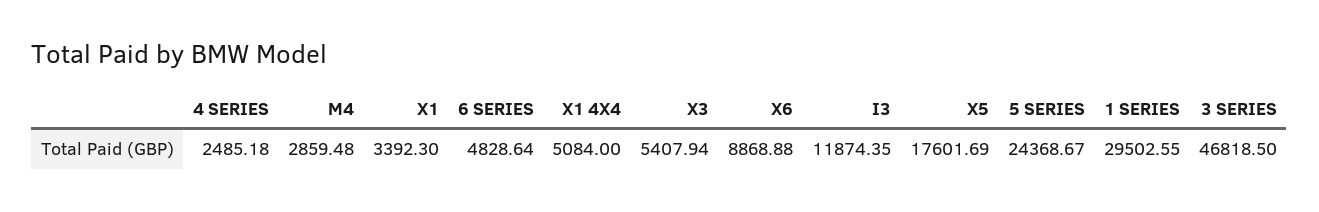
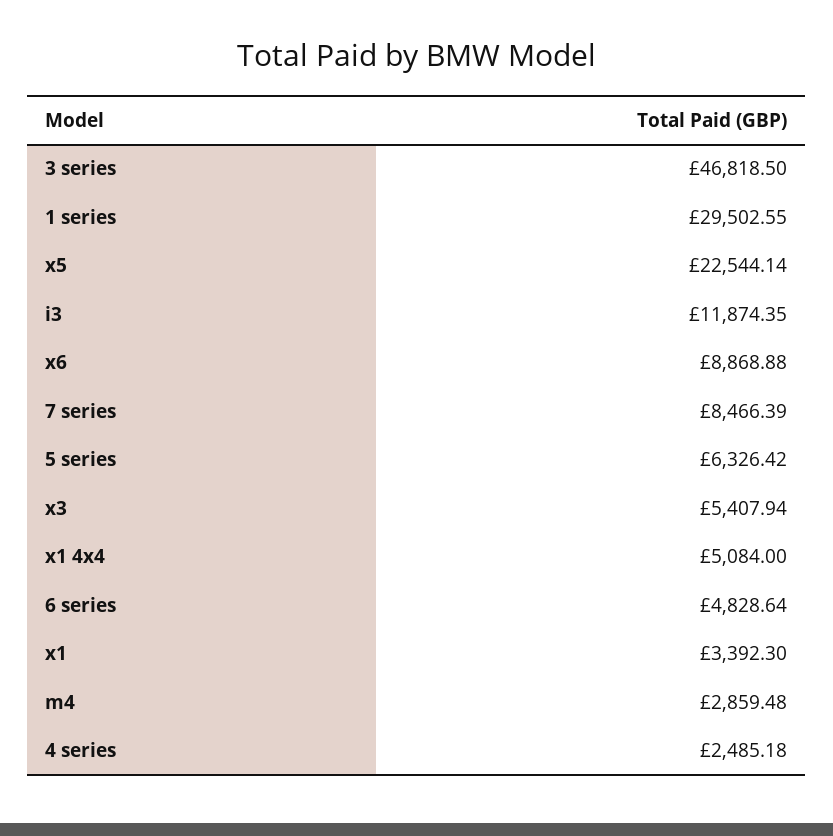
  {
    "4 SERIES": 2485.18,
    "M4": 2859.48,
    "X1": 3392.3,
    "6 SERIES": 4828.64,
    "X1 4X4": 5084,
    "X3": 5407.94,
    "X6": 8868.88,
    "I3": 11874.35,
-   "X5": 17601.69,
+   "X5": 22544.14,
-   "5 SERIES": 24368.67,
+   "5 SERIES": 6326.42,
    "1 SERIES": 29502.55,
-   "3 SERIES": 46818.5
+   "3 SERIES": 46818.5,
+   "7 series": 8466.39
  }

